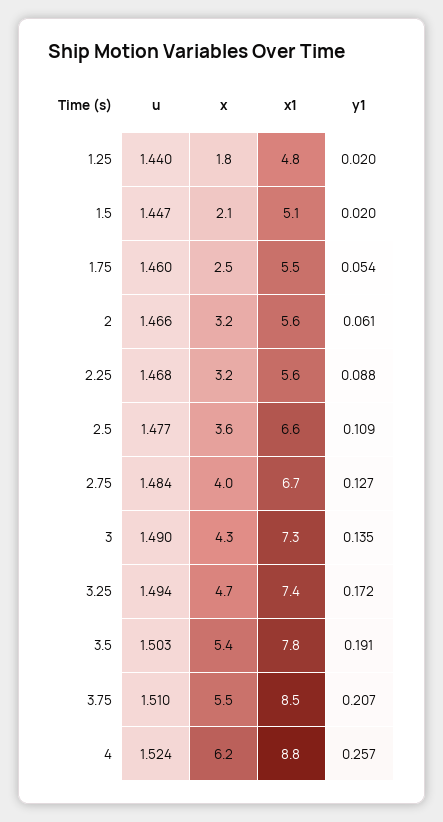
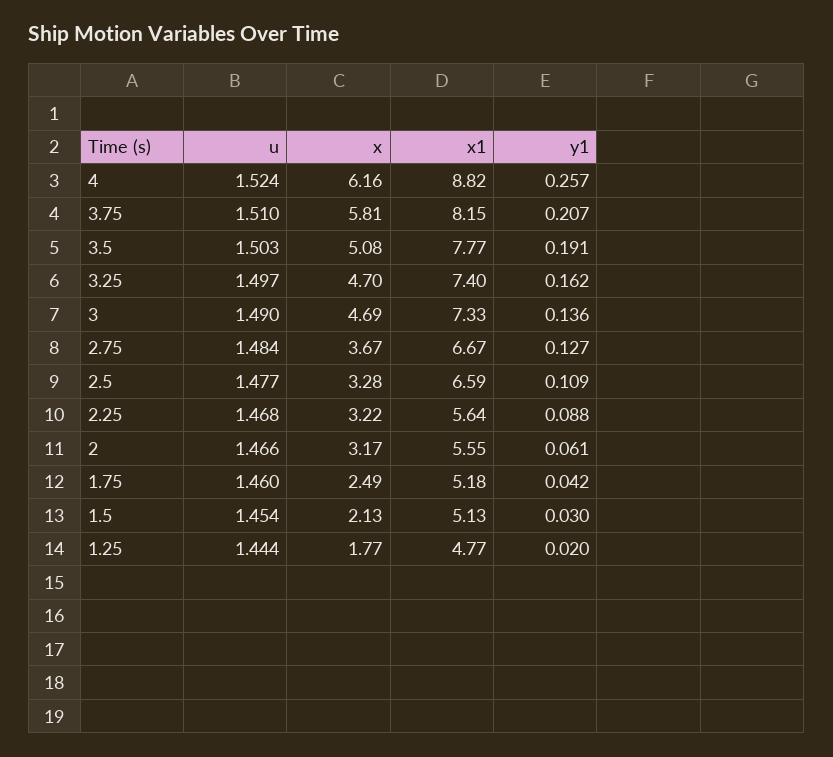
  {
    "u": {
-     "1.25": 1.44,
+     "1.25": 1.444,
-     "1.5": 1.447,
+     "1.5": 1.454,
      "1.75": 1.46,
      "2": 1.466,
      "2.25": 1.468,
      "2.5": 1.477,
      "2.75": 1.484,
      "3": 1.49,
-     "3.25": 1.494,
+     "3.25": 1.497,
      "3.5": 1.503,
      "3.75": 1.51,
      "4": 1.524
    },
    "x": {
      "1.25": 1.77,
      "1.5": 2.13,
      "1.75": 2.49,
      "2": 3.17,
      "2.25": 3.22,
-     "2.5": 3.6,
+     "2.5": 3.28,
-     "2.75": 4,
+     "2.75": 3.67,
-     "3": 4.3,
+     "3": 4.69,
      "3.25": 4.7,
-     "3.5": 5.4,
+     "3.5": 5.08,
-     "3.75": 5.5,
+     "3.75": 5.81,
      "4": 6.16
    },
    "x1": {
      "1.25": 4.77,
      "1.5": 5.13,
-     "1.75": 5.5,
+     "1.75": 5.18,
      "2": 5.55,
      "2.25": 5.64,
      "2.5": 6.59,
      "2.75": 6.67,
      "3": 7.33,
      "3.25": 7.4,
      "3.5": 7.77,
-     "3.75": 8.5,
+     "3.75": 8.15,
      "4": 8.82
    },
    "y1": {
      "1.25": 0.02,
-     "1.5": 0.02,
+     "1.5": 0.03,
-     "1.75": 0.054,
+     "1.75": 0.042,
      "2": 0.061,
      "2.25": 0.088,
      "2.5": 0.109,
      "2.75": 0.127,
-     "3": 0.135,
+     "3": 0.136,
-     "3.25": 0.172,
+     "3.25": 0.162,
      "3.5": 0.191,
      "3.75": 0.207,
      "4": 0.257
    }
  }

